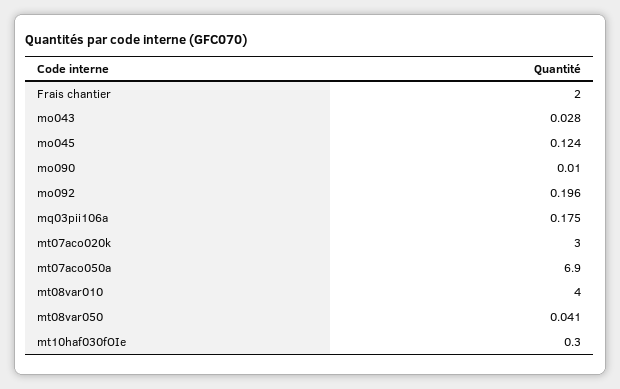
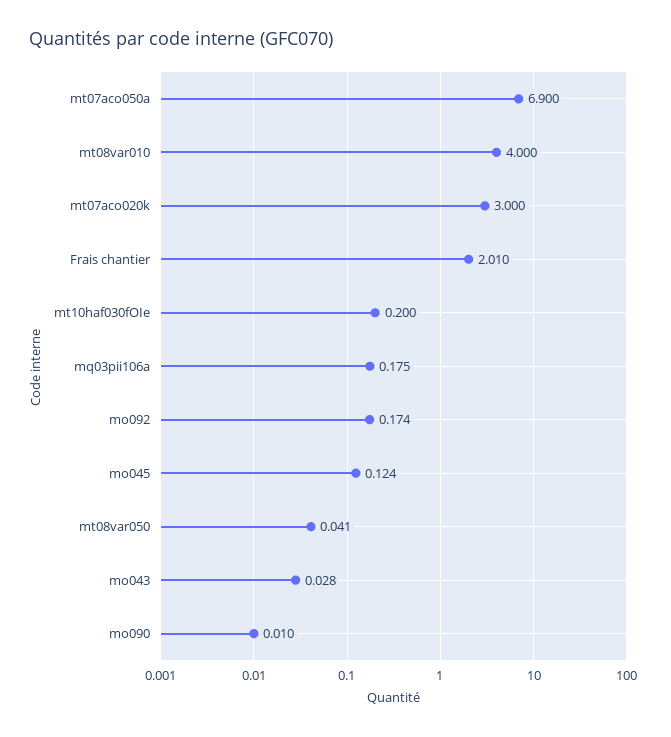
  {
-   "Frais chantier": 2,
+   "Frais chantier": 2.01,
    "mo043": 0.028,
    "mo045": 0.124,
    "mo090": 0.01,
-   "mo092": 0.196,
+   "mo092": 0.174,
    "mq03pii106a": 0.175,
    "mt07aco020k": 3,
    "mt07aco050a": 6.9,
    "mt08var010": 4,
    "mt08var050": 0.041,
-   "mt10haf030fOIe": 0.3
+   "mt10haf030fOIe": 0.2
  }

